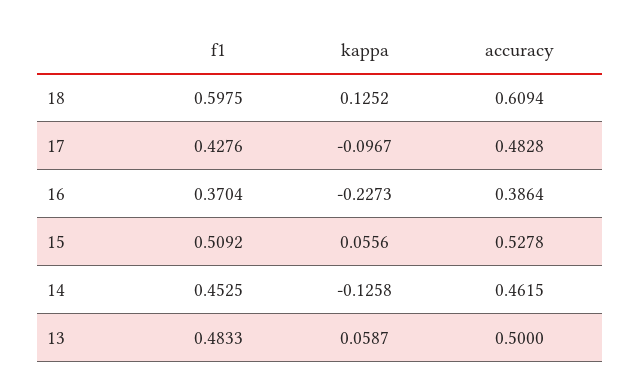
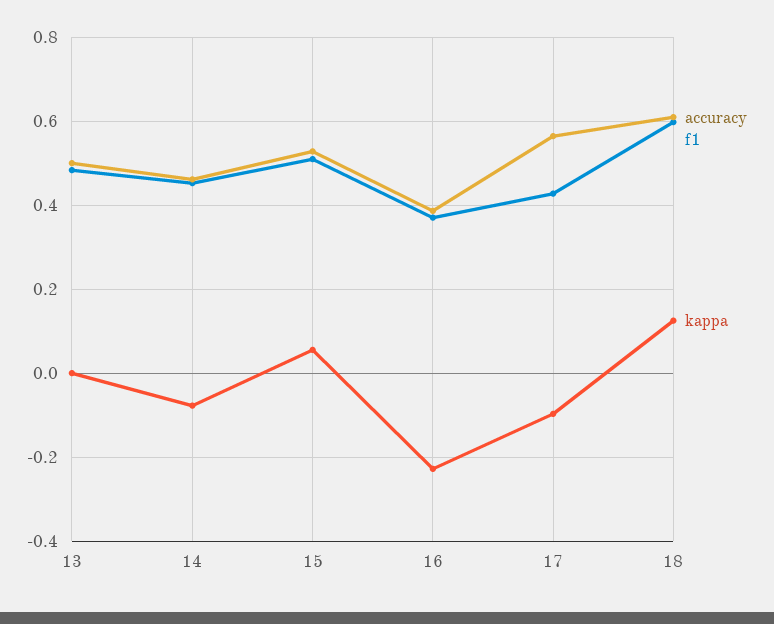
  {
    "f1": {
      "18": 0.5975,
      "17": 0.4276,
      "16": 0.3704,
      "15": 0.5092,
      "14": 0.4525,
      "13": 0.4833
    },
    "kappa": {
      "18": 0.1252,
      "17": -0.0967,
      "16": -0.2273,
      "15": 0.0556,
-     "14": -0.1258,
+     "14": -0.08,
-     "13": 0.0587
+     "13": 0
    },
    "accuracy": {
      "18": 0.6094,
-     "17": 0.4828,
+     "17": 0.56,
      "16": 0.3864,
      "15": 0.5278,
      "14": 0.4615,
      "13": 0.5
    }
  }

